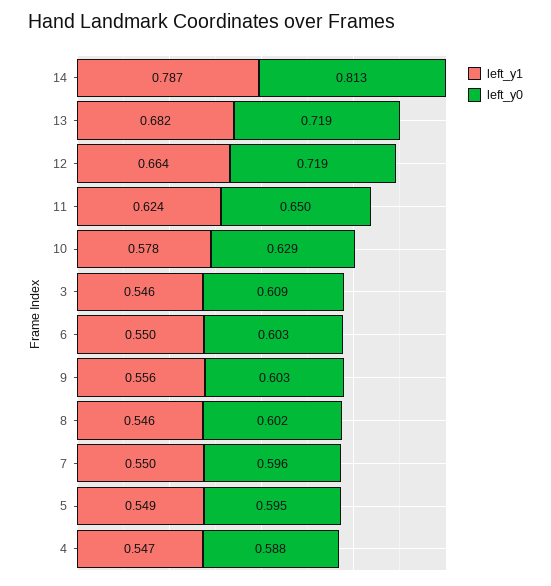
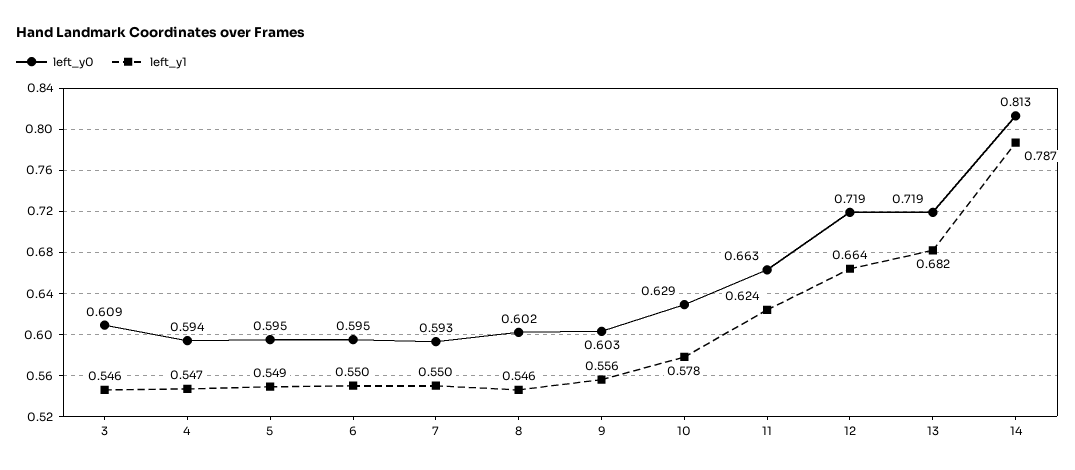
  {
    "left_y1": {
      "14": 0.787,
      "13": 0.682,
      "12": 0.664,
      "11": 0.624,
      "10": 0.578,
      "3": 0.546,
      "6": 0.55,
      "9": 0.556,
      "8": 0.546,
      "7": 0.55,
      "5": 0.549,
      "4": 0.547
    },
    "left_y0": {
      "14": 0.813,
      "13": 0.719,
      "12": 0.719,
-     "11": 0.65,
+     "11": 0.663,
      "10": 0.629,
      "3": 0.609,
-     "6": 0.603,
+     "6": 0.595,
      "9": 0.603,
      "8": 0.602,
-     "7": 0.596,
+     "7": 0.593,
      "5": 0.595,
-     "4": 0.588
+     "4": 0.594
    }
  }

